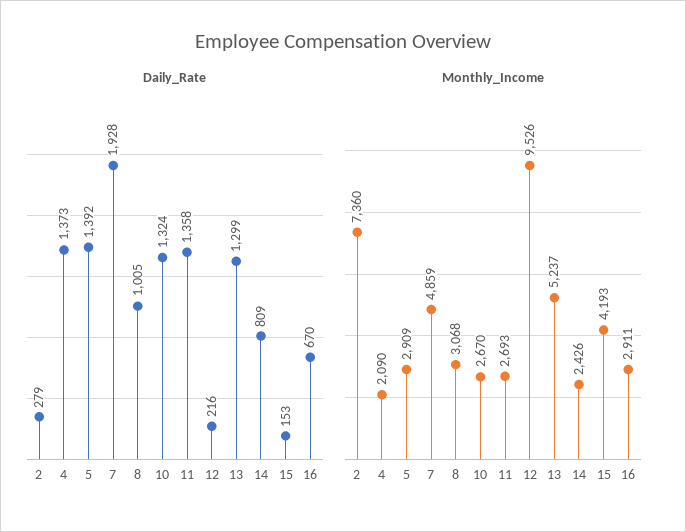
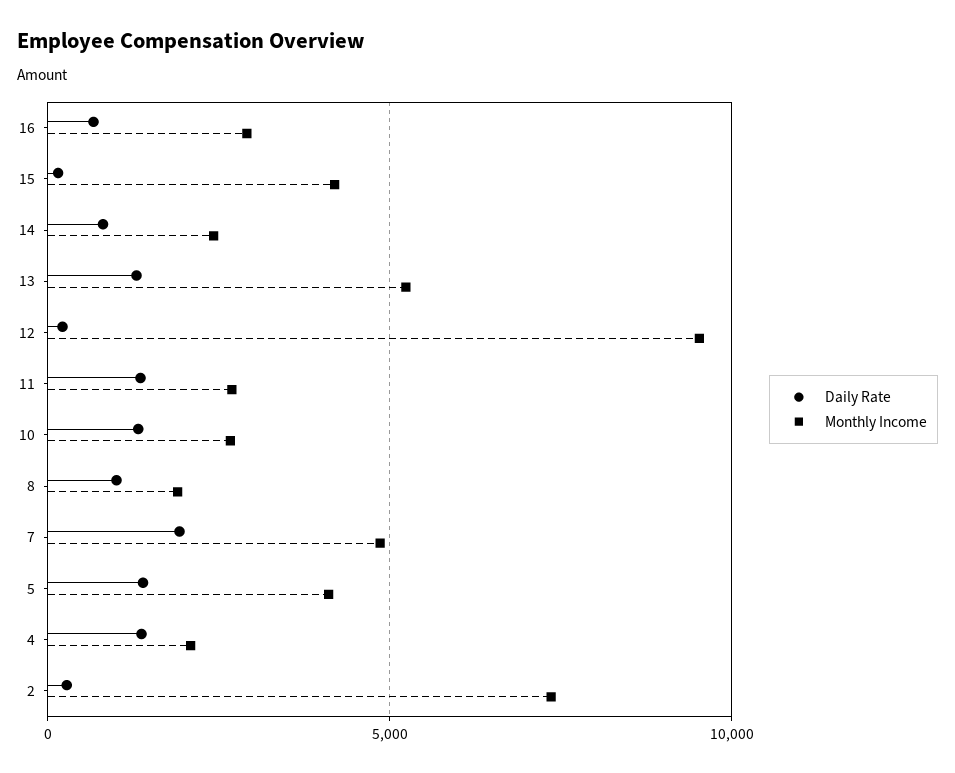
  {
    "Daily_Rate": {
      "2": 279,
      "4": 1373,
      "5": 1392,
      "7": 1928,
      "8": 1005,
      "10": 1324,
      "11": 1358,
      "12": 216,
      "13": 1299,
      "14": 809,
      "15": 153,
      "16": 670
    },
    "Monthly_Income": {
      "2": 7360,
      "4": 2090,
-     "5": 2909,
+     "5": 4000,
      "7": 4859,
-     "8": 3068,
+     "8": 2000,
      "10": 2670,
      "11": 2693,
      "12": 9526,
      "13": 5237,
      "14": 2426,
      "15": 4193,
      "16": 2911
    }
  }

